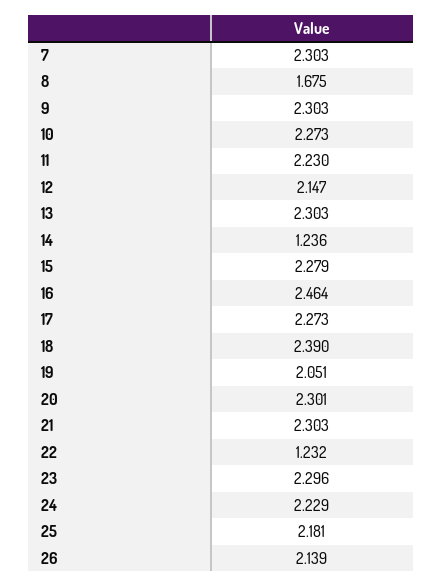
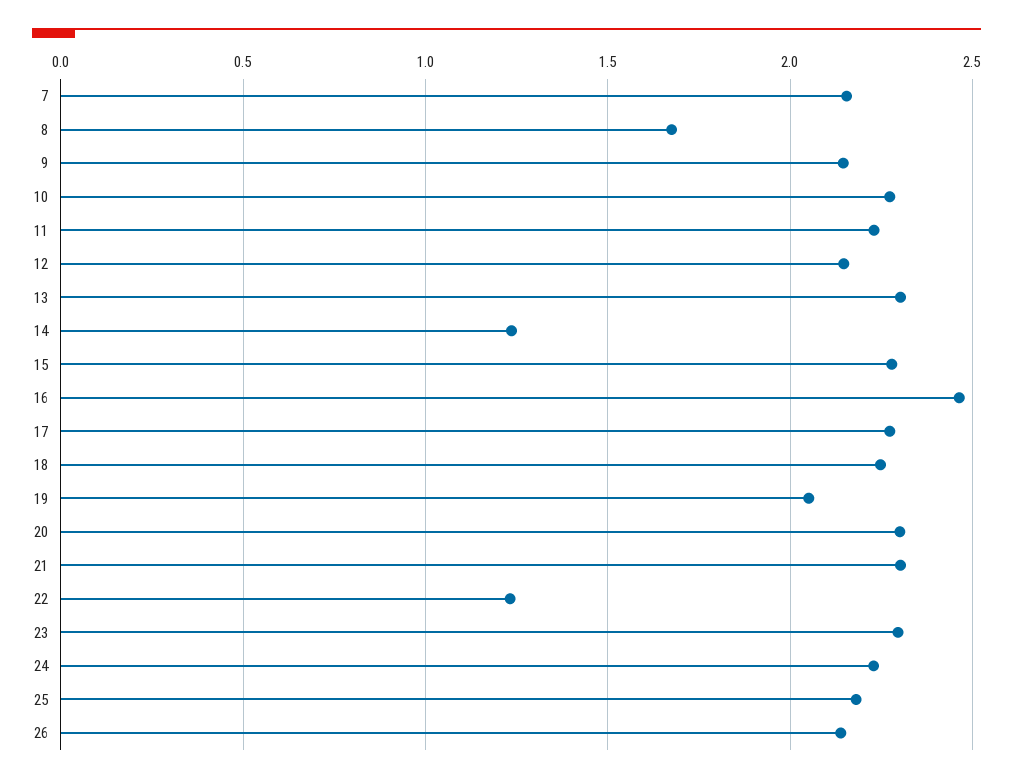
  {
-   "7": 2.303,
+   "7": 2.15,
    "8": 1.675,
-   "9": 2.303,
+   "9": 2.15,
    "10": 2.273,
    "11": 2.23,
    "12": 2.147,
    "13": 2.303,
    "14": 1.236,
    "15": 2.279,
    "16": 2.464,
    "17": 2.273,
-   "18": 2.39,
+   "18": 2.25,
    "19": 2.051,
    "20": 2.301,
    "21": 2.303,
    "22": 1.232,
    "23": 2.296,
    "24": 2.229,
    "25": 2.181,
    "26": 2.139
  }

